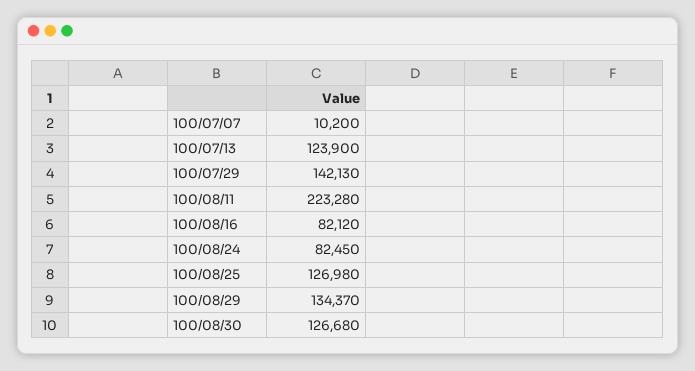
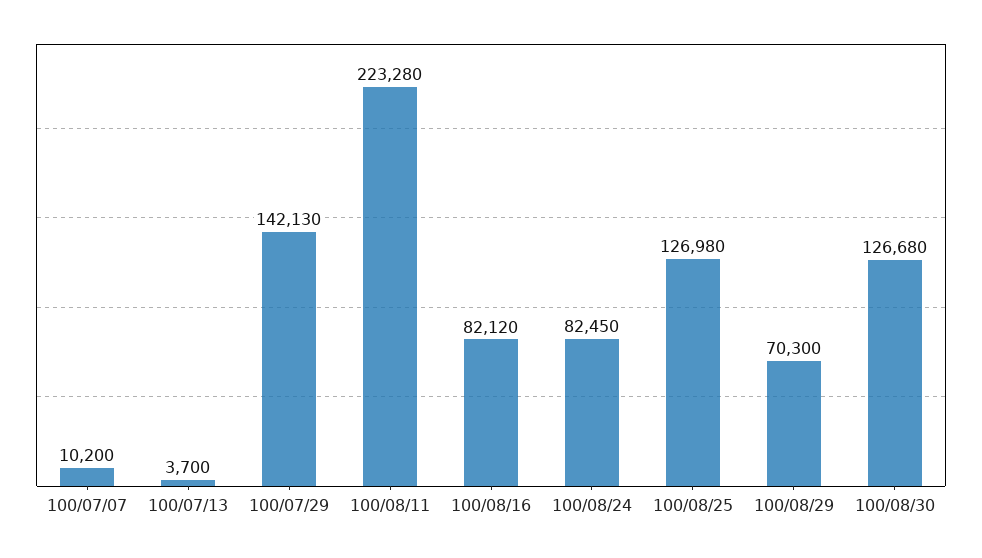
  {
    "100/07/07": 10200,
-   "100/07/13": 123900,
+   "100/07/13": 3700,
    "100/07/29": 142130,
    "100/08/11": 223280,
    "100/08/16": 82120,
    "100/08/24": 82450,
    "100/08/25": 126980,
-   "100/08/29": 134370,
+   "100/08/29": 70300,
    "100/08/30": 126680
  }

